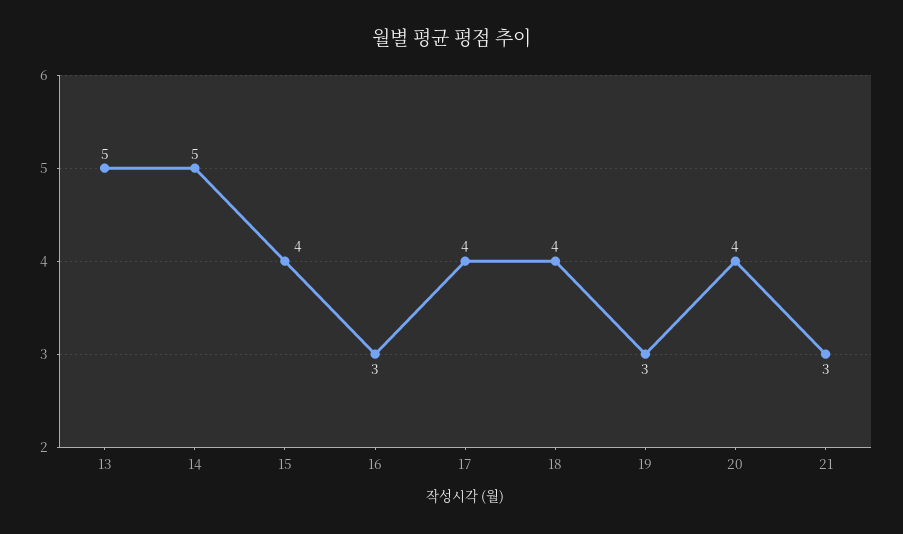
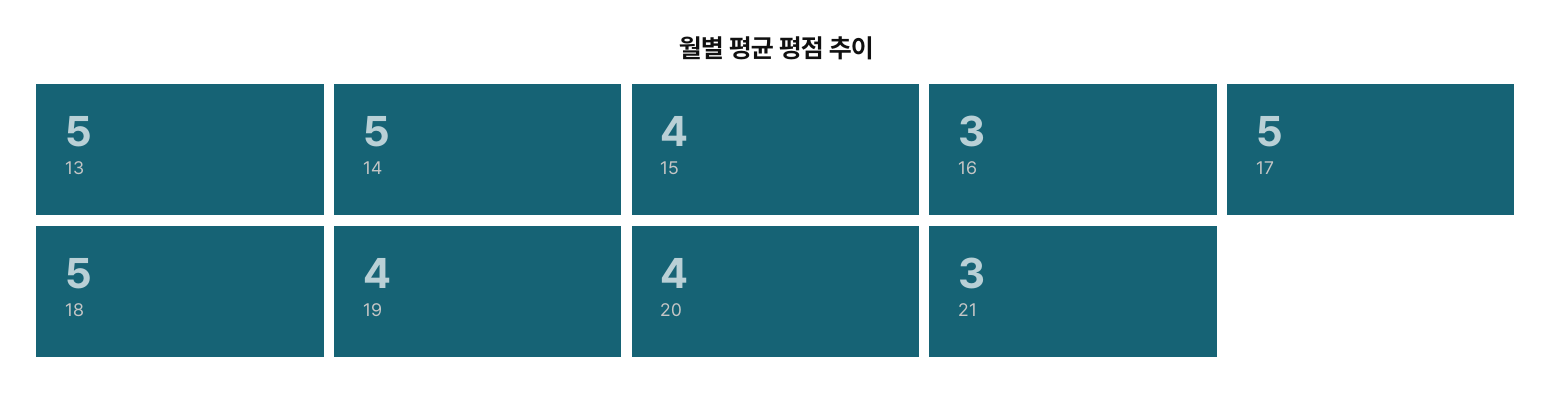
  {
    "13": 5,
    "14": 5,
    "15": 4,
    "16": 3,
-   "17": 4,
+   "17": 5,
-   "18": 4,
+   "18": 5,
-   "19": 3,
+   "19": 4,
    "20": 4,
    "21": 3
  }

